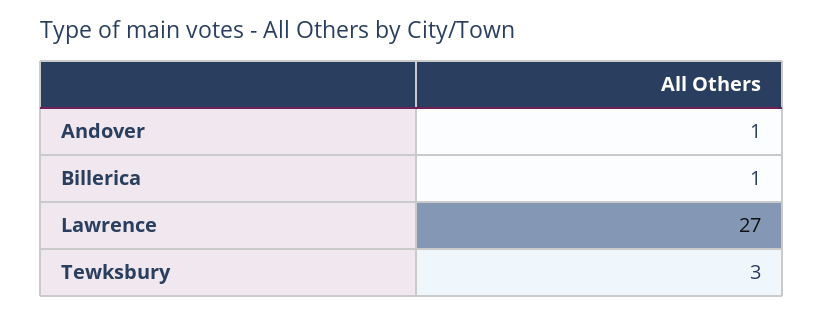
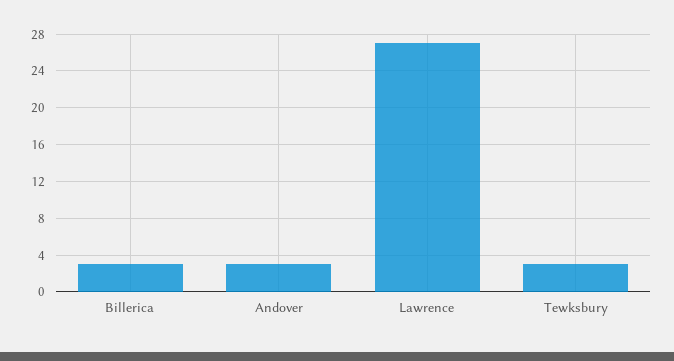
  {
-   "Andover": 1,
+   "Andover": 3,
-   "Billerica": 1,
+   "Billerica": 3,
    "Lawrence": 27,
    "Tewksbury": 3
  }

